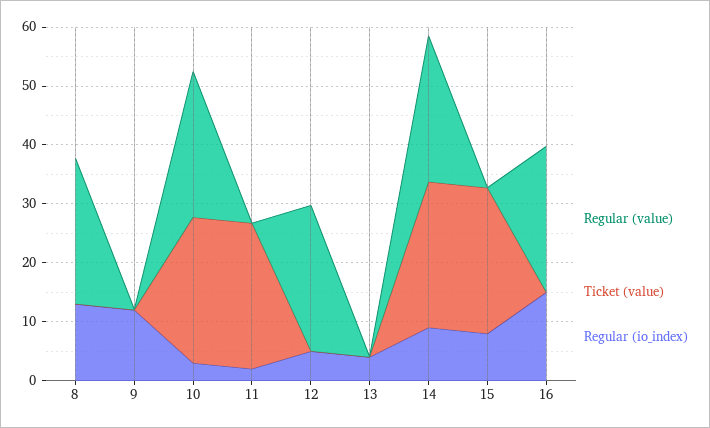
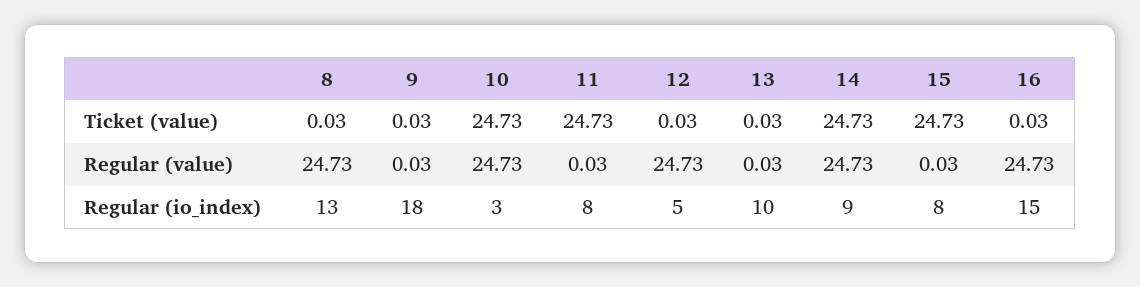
  {
    "Regular (value)": {
      "8": 24.73,
      "9": 0.03,
      "10": 24.73,
      "11": 0.03,
      "12": 24.73,
      "13": 0.03,
      "14": 24.73,
      "15": 0.03,
      "16": 24.73
    },
    "Ticket (value)": {
      "8": 0.03,
      "9": 0.03,
      "10": 24.73,
      "11": 24.73,
      "12": 0.03,
      "13": 0.03,
      "14": 24.73,
      "15": 24.73,
      "16": 0.03
    },
    "Regular (io_index)": {
      "8": 13,
-     "9": 12,
+     "9": 18,
      "10": 3,
-     "11": 2,
+     "11": 8,
      "12": 5,
-     "13": 4,
+     "13": 10,
      "14": 9,
      "15": 8,
      "16": 15
    }
  }

